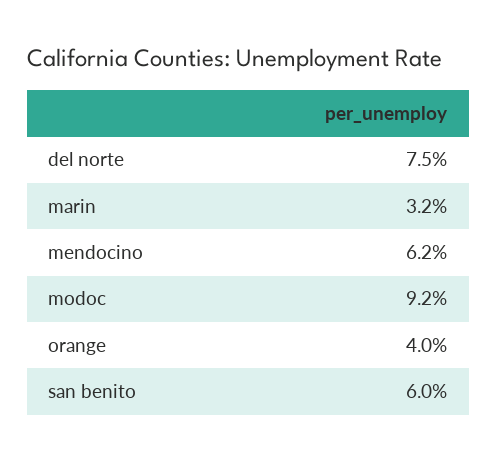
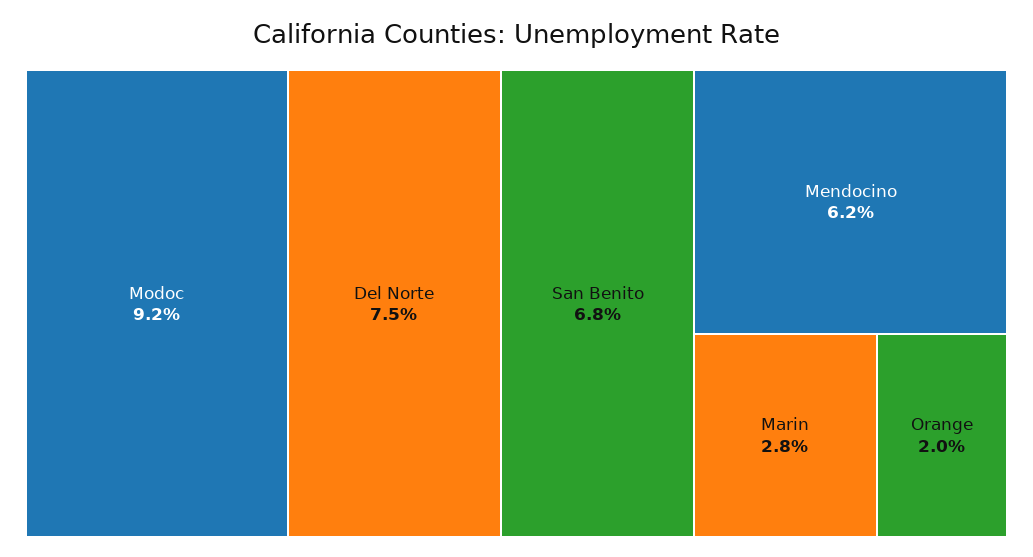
  {
    "del norte": 7.5,
-   "marin": 3.2,
+   "marin": 2.8,
    "mendocino": 6.2,
    "modoc": 9.2,
-   "orange": 4,
+   "orange": 2,
-   "san benito": 6
+   "san benito": 6.8
  }

